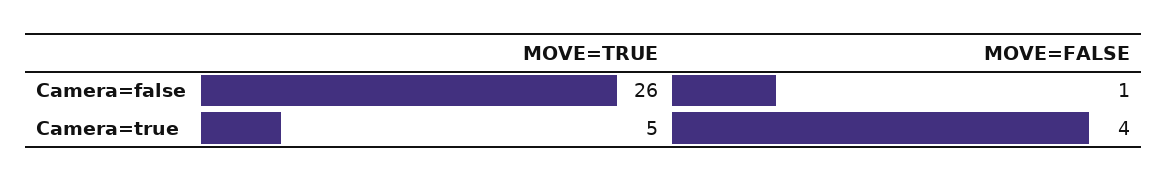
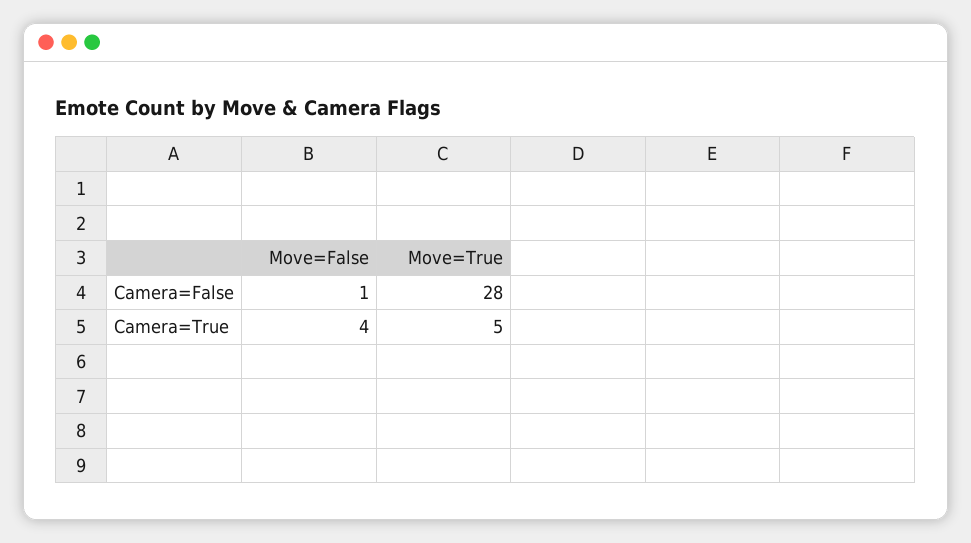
  {
    "MOVE=TRUE": {
-     "Camera=false": 26,
+     "Camera=false": 28,
      "Camera=true": 5
    },
    "MOVE=FALSE": {
      "Camera=false": 1,
      "Camera=true": 4
    }
  }

